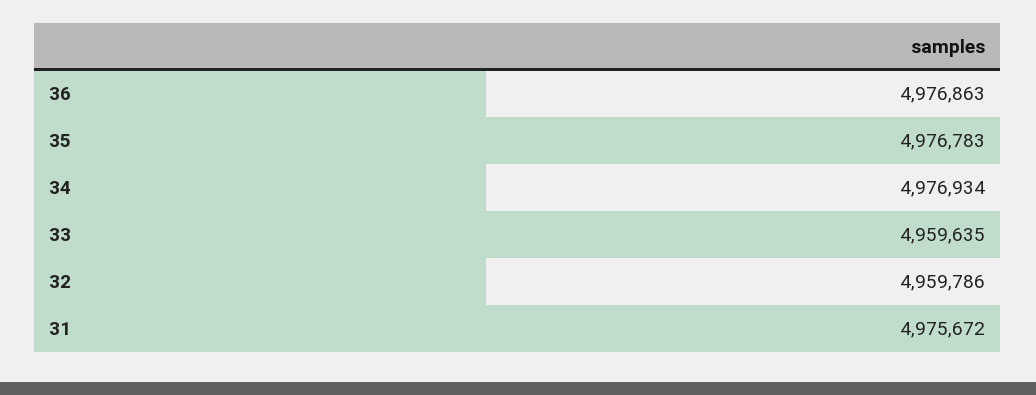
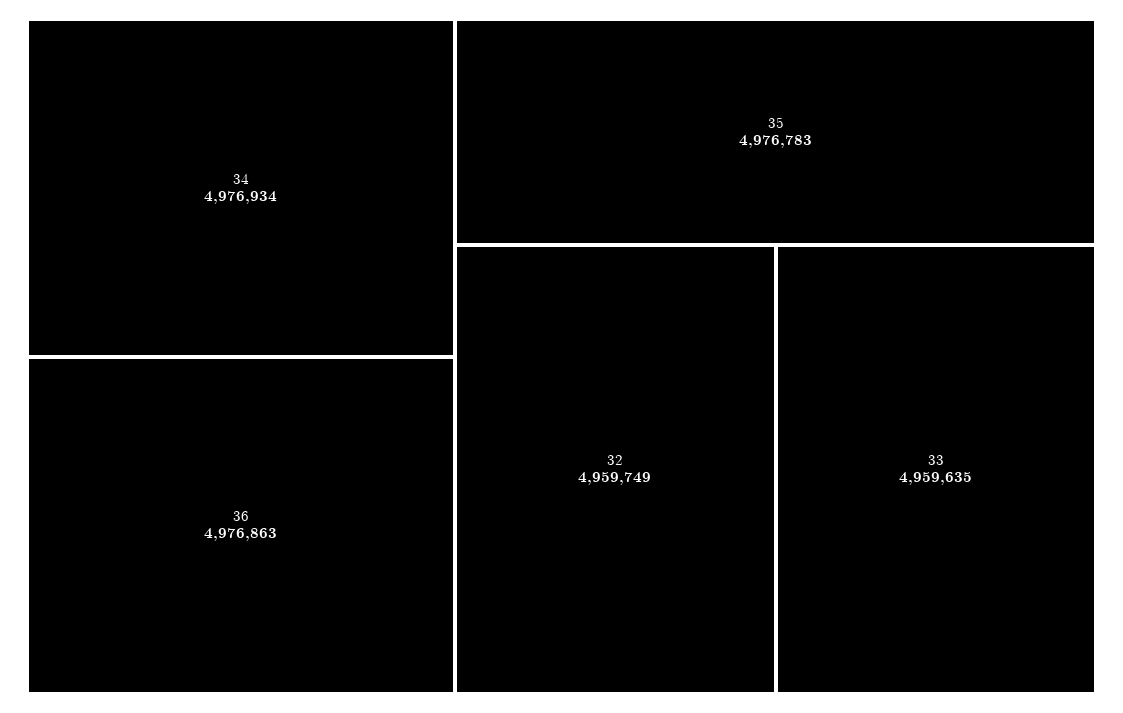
  {
    "36": 4976863,
    "35": 4976783,
    "34": 4976934,
    "33": 4959635,
-   "32": 4959786,
+   "32": 4959749
-   "31": 4975672
  }

